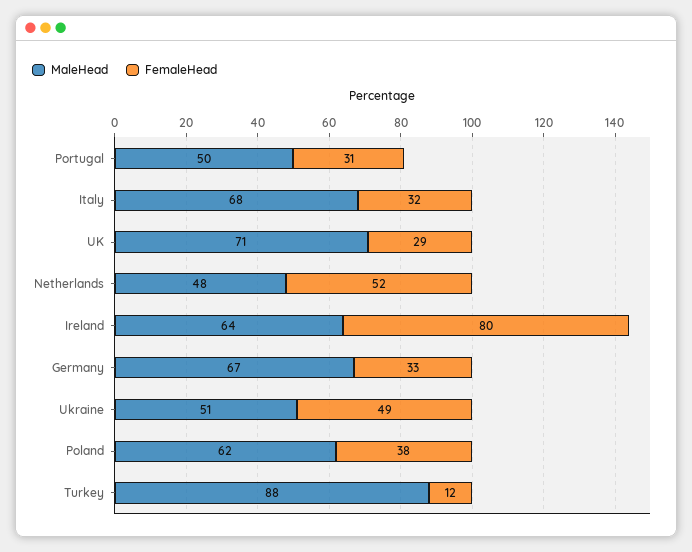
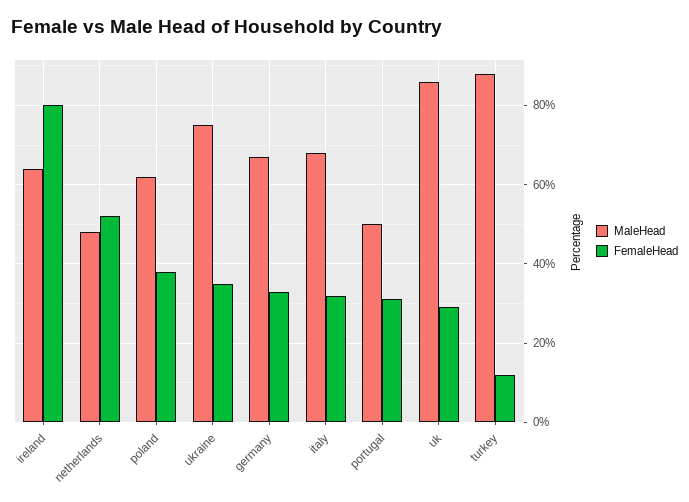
  {
    "MaleHead": {
      "Portugal": 50,
      "Italy": 68,
-     "UK": 71,
+     "UK": 85,
      "Netherlands": 48,
      "Ireland": 64,
      "Germany": 67,
-     "Ukraine": 51,
+     "Ukraine": 75,
      "Poland": 62,
      "Turkey": 88
    },
    "FemaleHead": {
      "Portugal": 31,
      "Italy": 32,
      "UK": 29,
      "Netherlands": 52,
      "Ireland": 80,
      "Germany": 33,
-     "Ukraine": 49,
+     "Ukraine": 35,
      "Poland": 38,
      "Turkey": 12
    }
  }

